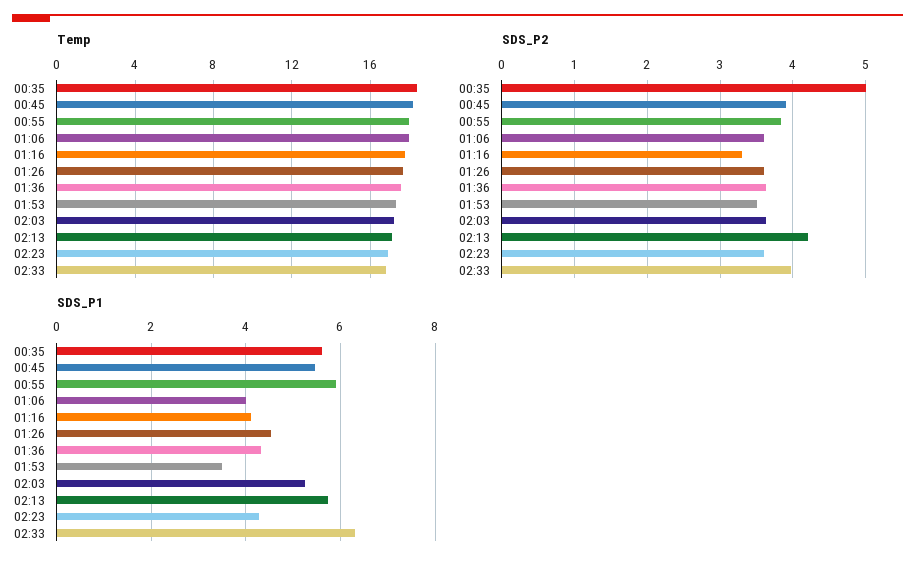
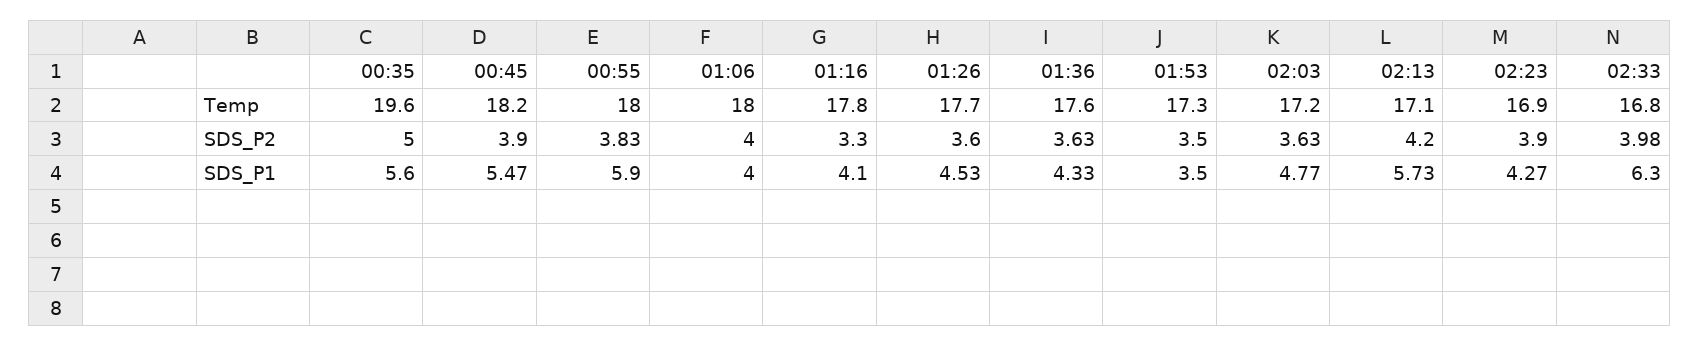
  {
    "Temp": {
-     "00:35": 18.5,
+     "00:35": 19.6,
      "00:45": 18.2,
      "00:55": 18,
      "01:06": 18,
      "01:16": 17.8,
      "01:26": 17.7,
      "01:36": 17.6,
      "01:53": 17.3,
      "02:03": 17.2,
      "02:13": 17.1,
      "02:23": 16.9,
      "02:33": 16.8
    },
    "SDS_P2": {
      "00:35": 5,
      "00:45": 3.9,
      "00:55": 3.83,
-     "01:06": 3.6,
+     "01:06": 4,
      "01:16": 3.3,
      "01:26": 3.6,
      "01:36": 3.63,
      "01:53": 3.5,
      "02:03": 3.63,
      "02:13": 4.2,
-     "02:23": 3.6,
+     "02:23": 3.9,
      "02:33": 3.98
    },
    "SDS_P1": {
      "00:35": 5.6,
      "00:45": 5.47,
      "00:55": 5.9,
      "01:06": 4,
      "01:16": 4.1,
      "01:26": 4.53,
      "01:36": 4.33,
      "01:53": 3.5,
-     "02:03": 5.2,
+     "02:03": 4.77,
      "02:13": 5.73,
      "02:23": 4.27,
      "02:33": 6.3
    }
  }

